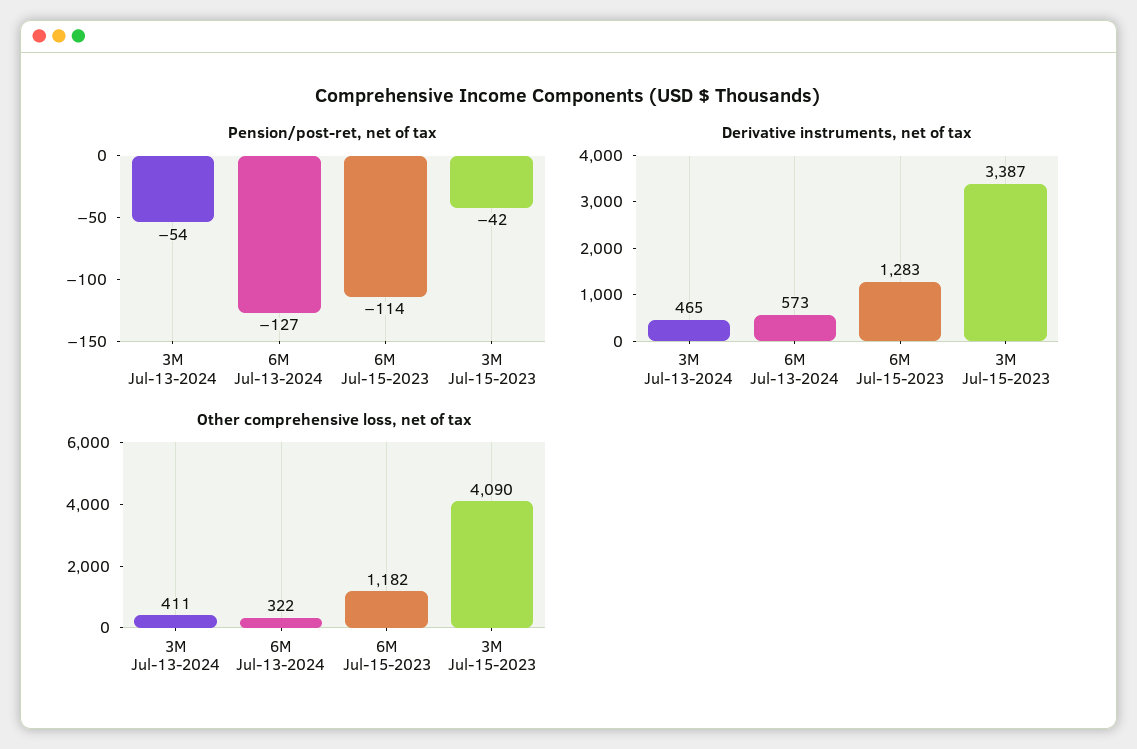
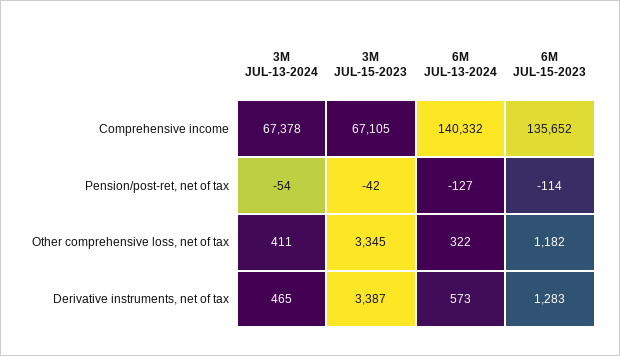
  {
    "Pension/post-ret, net of tax": {
      "3M Jul-13-2024": -54,
      "6M Jul-13-2024": -127,
      "6M Jul-15-2023": -114,
      "3M Jul-15-2023": -42
    },
    "Derivative instruments, net of tax": {
      "3M Jul-13-2024": 465,
      "6M Jul-13-2024": 573,
      "6M Jul-15-2023": 1283,
      "3M Jul-15-2023": 3387
    },
    "Other comprehensive loss, net of tax": {
      "3M Jul-13-2024": 411,
      "6M Jul-13-2024": 322,
      "6M Jul-15-2023": 1182,
-     "3M Jul-15-2023": 4090
+     "3M Jul-15-2023": 3345
-   }
+   },
+   "Comprehensive income": {
+     "3M Jul-13-2024": 67378,
+     "3M Jul-15-2023": 67105,
+     "6M Jul-13-2024": 140332,
+     "6M Jul-15-2023": 135652
+   }
  }

